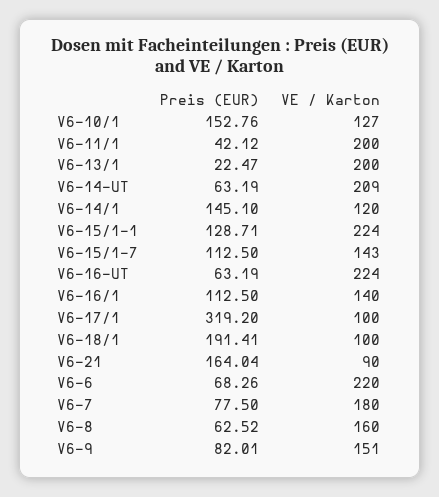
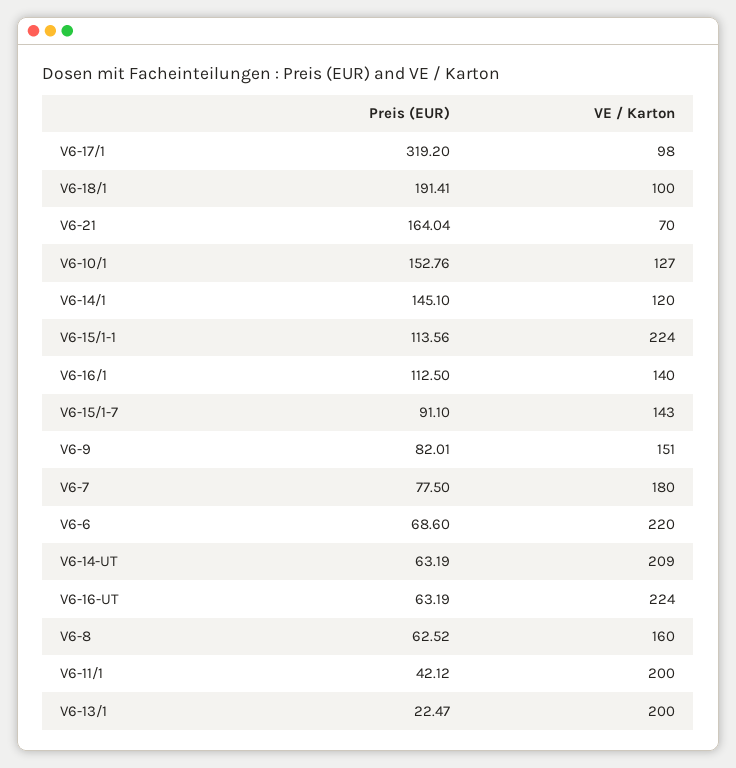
  {
    "Preis (EUR)": {
      "V6-10/1": 152.76,
      "V6-11/1": 42.12,
      "V6-13/1": 22.47,
      "V6-14-UT": 63.19,
      "V6-14/1": 145.1,
-     "V6-15/1-1": 128.71,
+     "V6-15/1-1": 113.56,
-     "V6-15/1-7": 112.5,
+     "V6-15/1-7": 91.1,
      "V6-16-UT": 63.19,
      "V6-16/1": 112.5,
      "V6-17/1": 319.2,
      "V6-18/1": 191.41,
      "V6-21": 164.04,
-     "V6-6": 68.26,
+     "V6-6": 68.6,
      "V6-7": 77.5,
      "V6-8": 62.52,
      "V6-9": 82.01
    },
    "VE / Karton": {
      "V6-10/1": 127,
      "V6-11/1": 200,
      "V6-13/1": 200,
      "V6-14-UT": 209,
      "V6-14/1": 120,
      "V6-15/1-1": 224,
      "V6-15/1-7": 143,
      "V6-16-UT": 224,
      "V6-16/1": 140,
-     "V6-17/1": 100,
+     "V6-17/1": 98,
      "V6-18/1": 100,
-     "V6-21": 90,
+     "V6-21": 70,
      "V6-6": 220,
      "V6-7": 180,
      "V6-8": 160,
      "V6-9": 151
    }
  }

